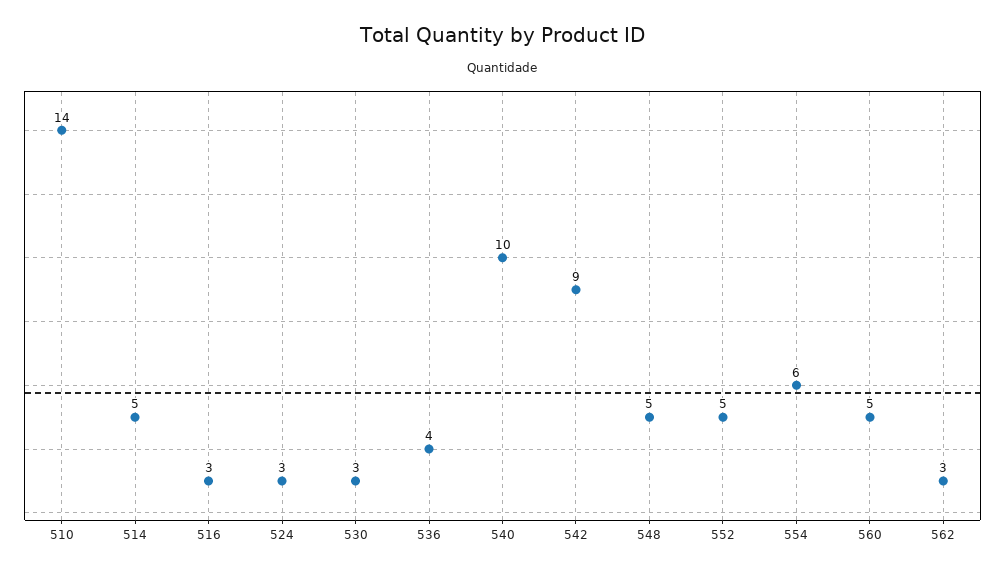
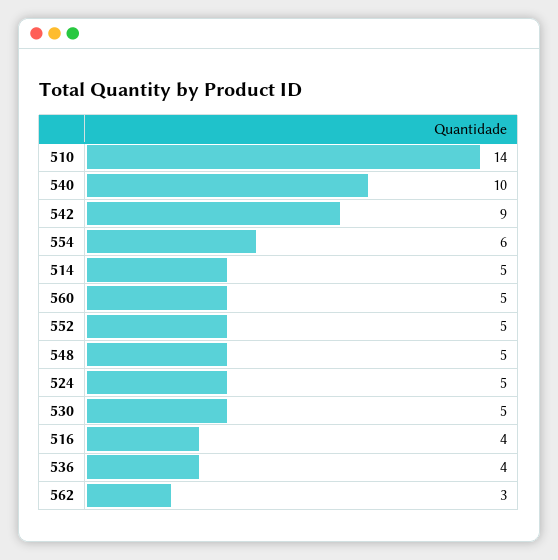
  {
    "510": 14,
    "514": 5,
-   "516": 3,
+   "516": 4,
-   "524": 3,
+   "524": 5,
-   "530": 3,
+   "530": 5,
    "536": 4,
    "540": 10,
    "542": 9,
    "548": 5,
    "552": 5,
    "554": 6,
    "560": 5,
    "562": 3
  }

